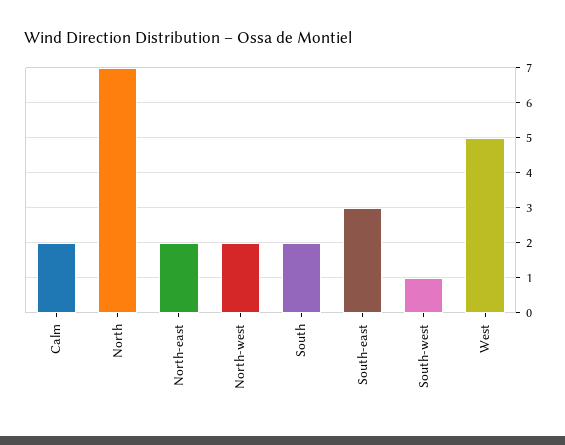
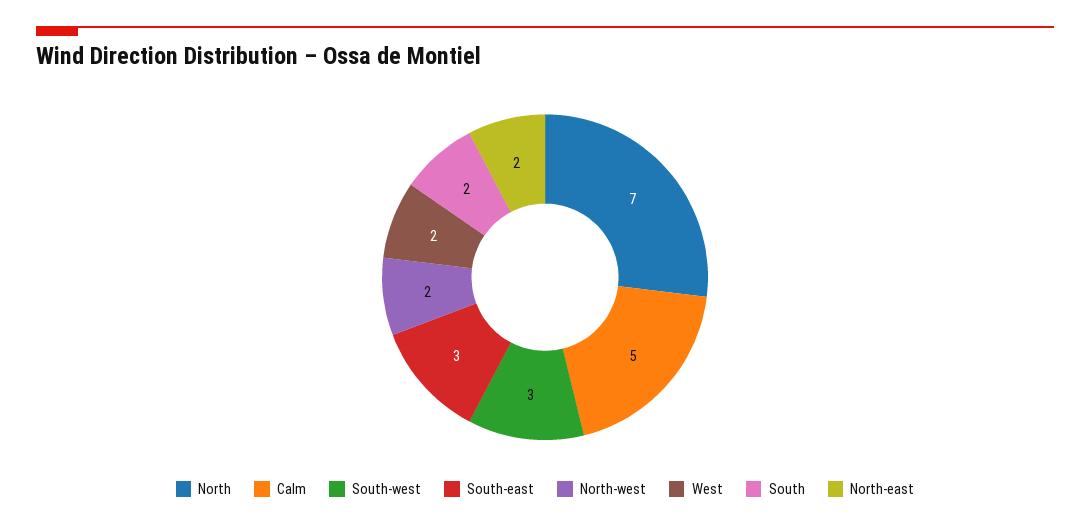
  {
-   "Calm": 2,
+   "Calm": 5,
    "North": 7,
    "North-east": 2,
    "North-west": 2,
    "South": 2,
    "South-east": 3,
-   "South-west": 1,
+   "South-west": 3,
-   "West": 5
+   "West": 2
  }

